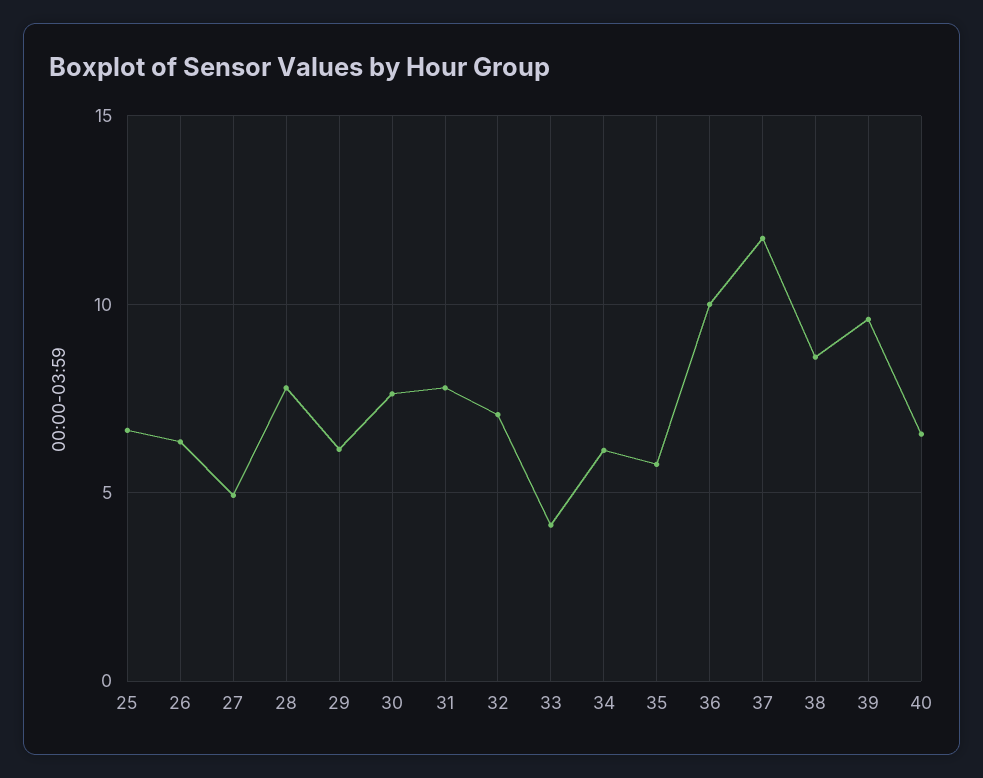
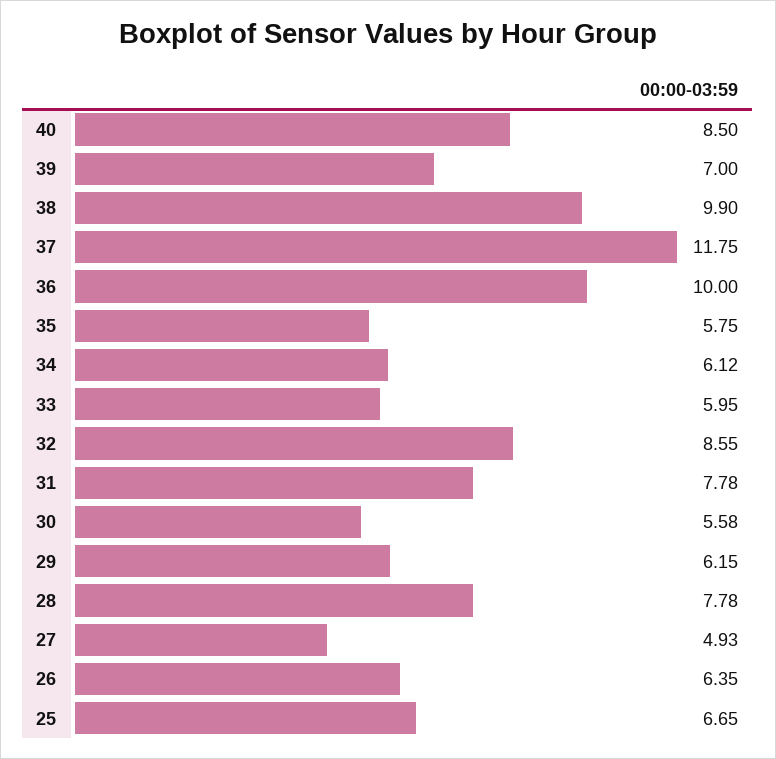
  {
    "25": 6.65,
    "26": 6.35,
    "27": 4.93,
    "28": 7.78,
    "29": 6.15,
-   "30": 7.5,
+   "30": 5.58,
    "31": 7.78,
-   "32": 7,
+   "32": 8.55,
-   "33": 4,
+   "33": 5.95,
    "34": 6.12,
    "35": 5.75,
    "36": 10,
    "37": 11.75,
-   "38": 8.5,
+   "38": 9.9,
-   "39": 9.5,
+   "39": 7,
-   "40": 6.5
+   "40": 8.5
  }

